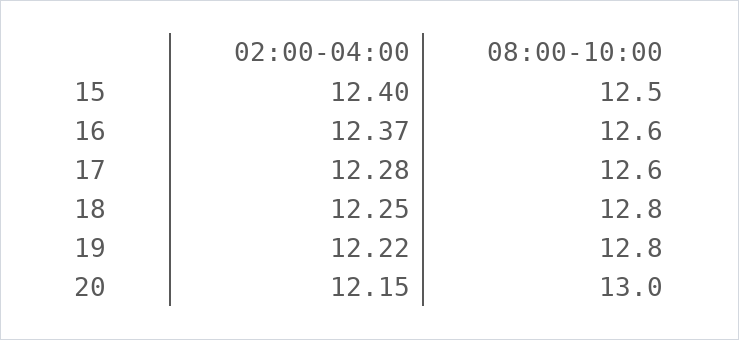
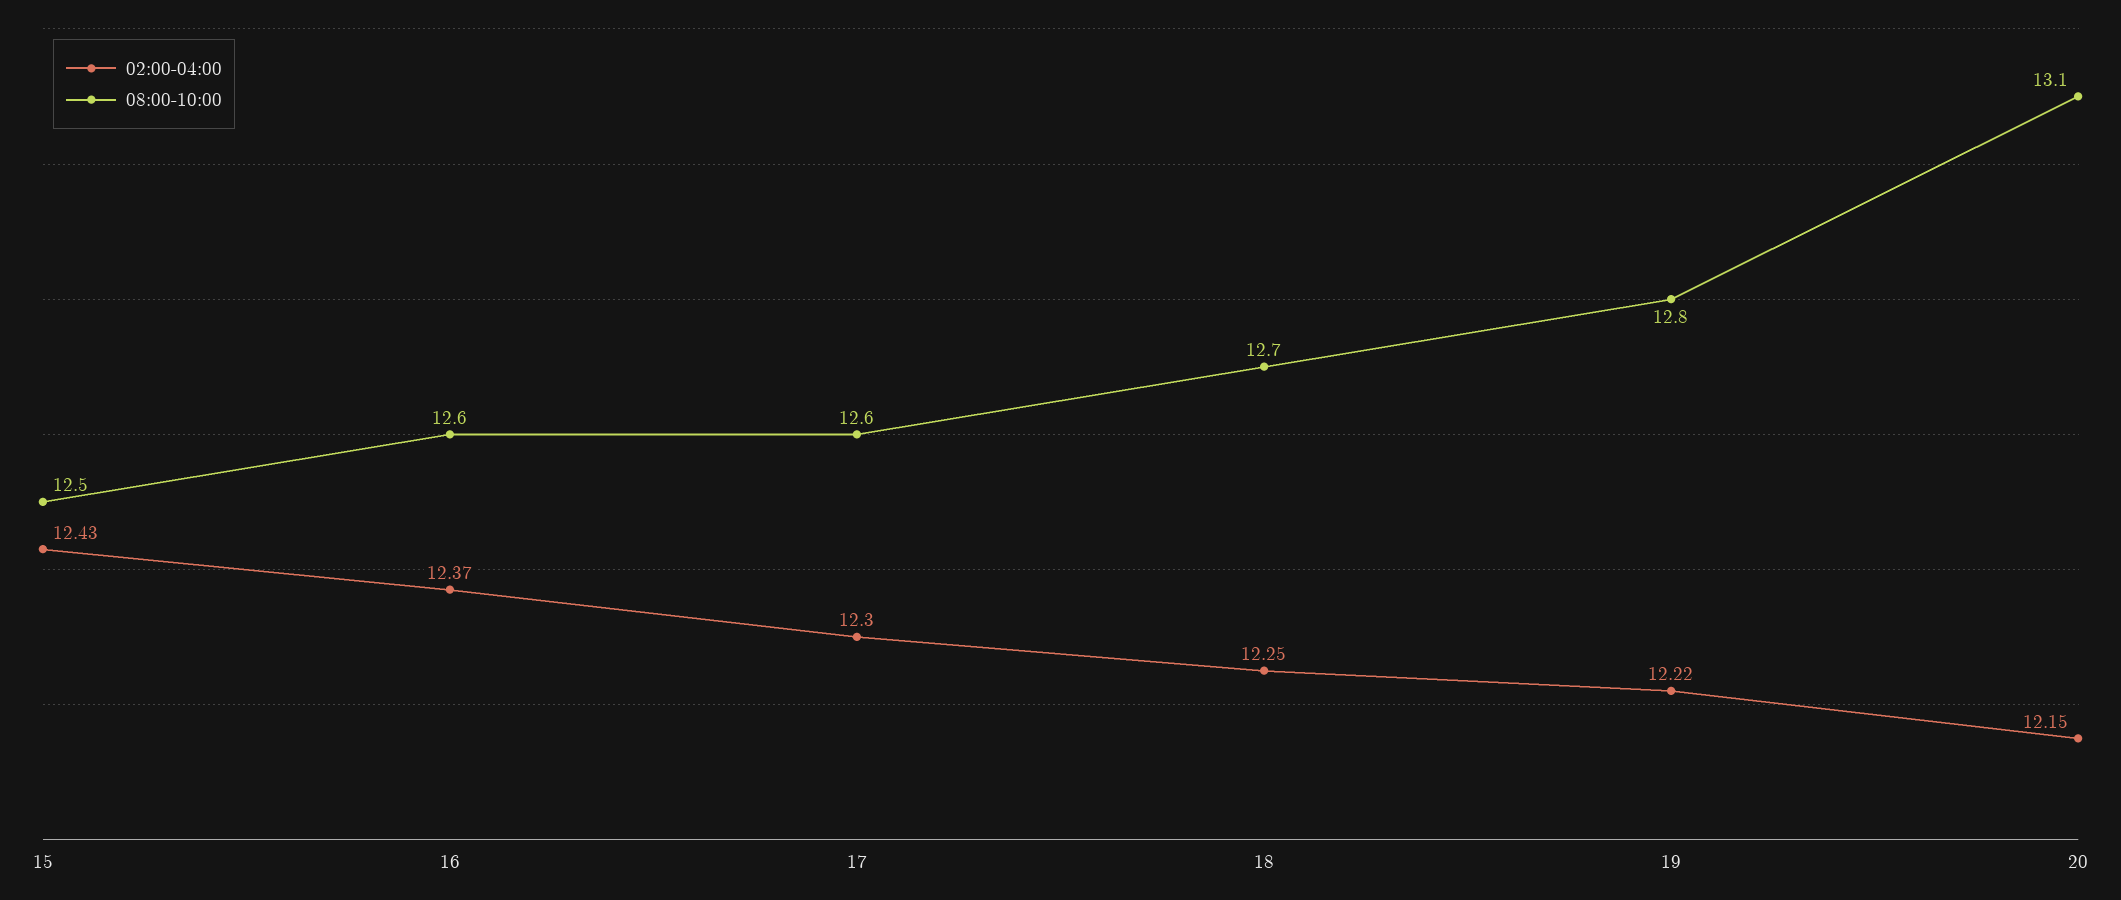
  {
    "02:00-04:00": {
-     "15": 12.4,
+     "15": 12.43,
      "16": 12.37,
-     "17": 12.28,
+     "17": 12.3,
      "18": 12.25,
      "19": 12.22,
      "20": 12.15
    },
    "08:00-10:00": {
      "15": 12.5,
      "16": 12.6,
      "17": 12.6,
-     "18": 12.8,
+     "18": 12.7,
      "19": 12.8,
-     "20": 13
+     "20": 13.1
    }
  }

